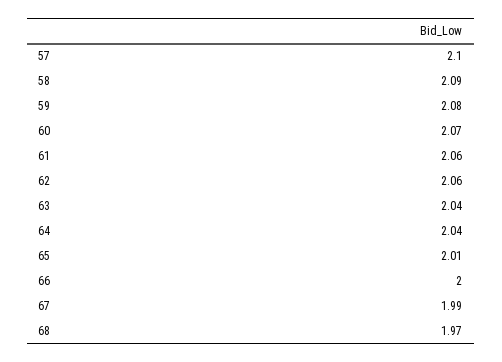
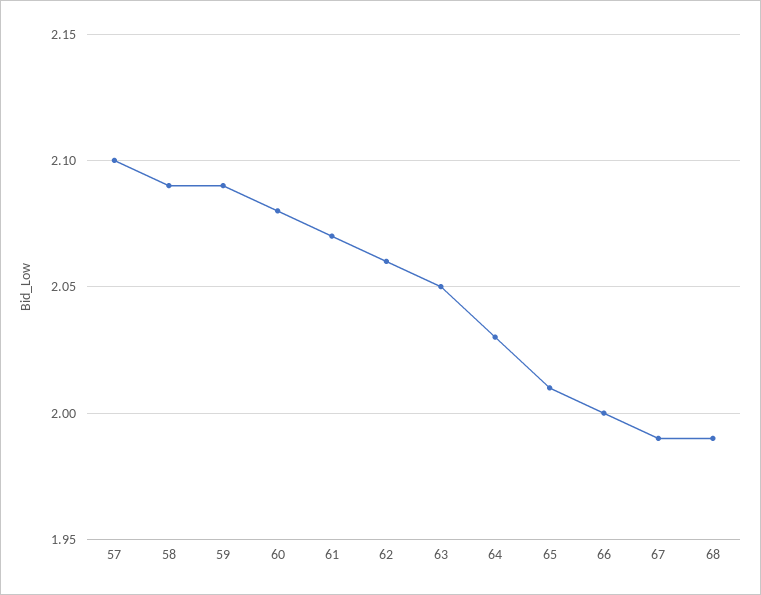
  {
    "57": 2.1,
    "58": 2.09,
-   "59": 2.08,
+   "59": 2.09,
-   "60": 2.07,
+   "60": 2.08,
-   "61": 2.06,
+   "61": 2.07,
    "62": 2.06,
-   "63": 2.04,
+   "63": 2.05,
-   "64": 2.04,
+   "64": 2.03,
    "65": 2.01,
    "66": 2,
    "67": 1.99,
-   "68": 1.97
+   "68": 1.99
  }

